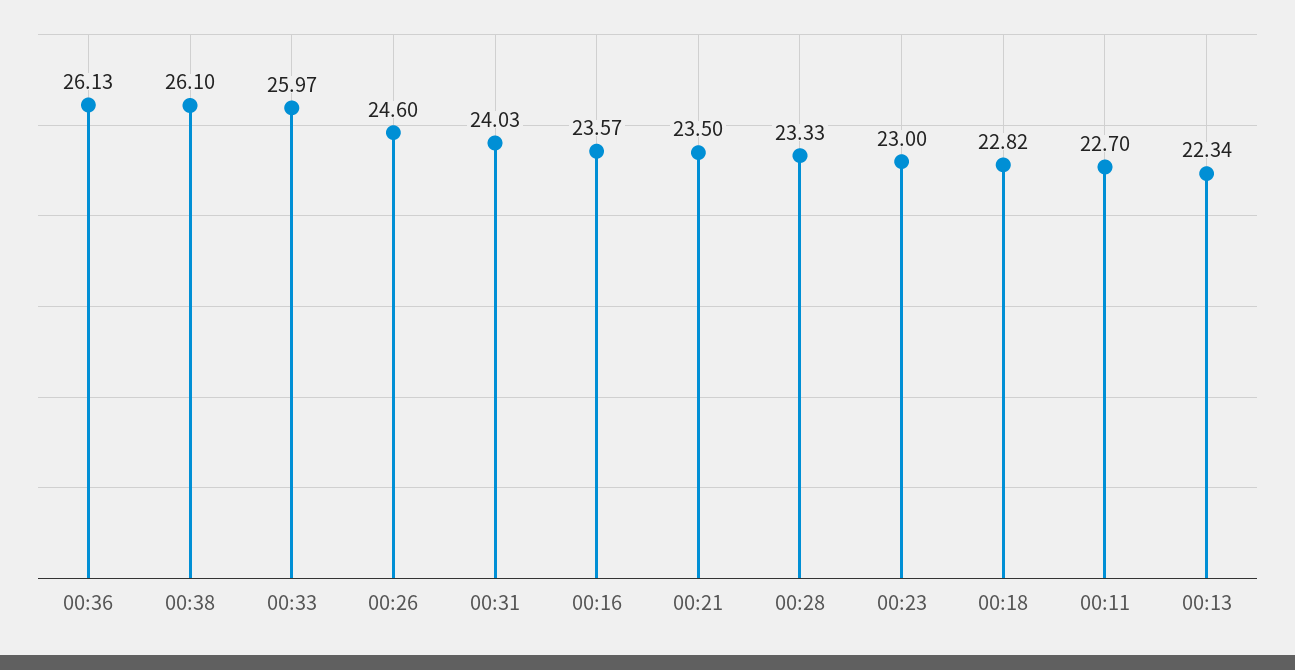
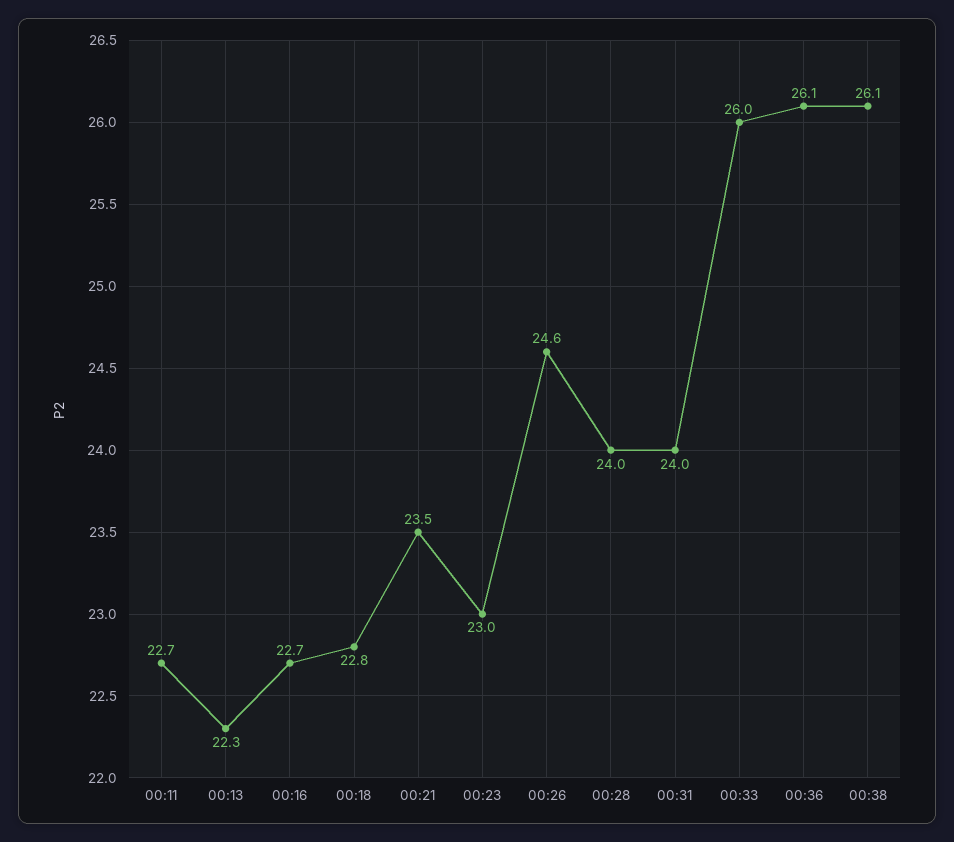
  {
    "00:36": 26.13,
    "00:38": 26.1,
    "00:33": 25.97,
    "00:26": 24.6,
    "00:31": 24.03,
-   "00:16": 23.57,
+   "00:16": 22.7,
    "00:21": 23.5,
-   "00:28": 23.33,
+   "00:28": 24,
    "00:23": 23,
    "00:18": 22.82,
    "00:11": 22.7,
    "00:13": 22.34
  }

